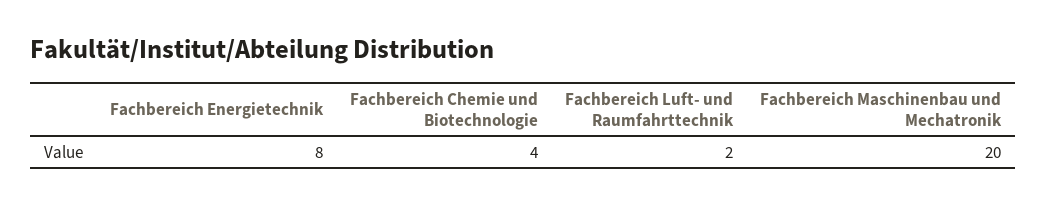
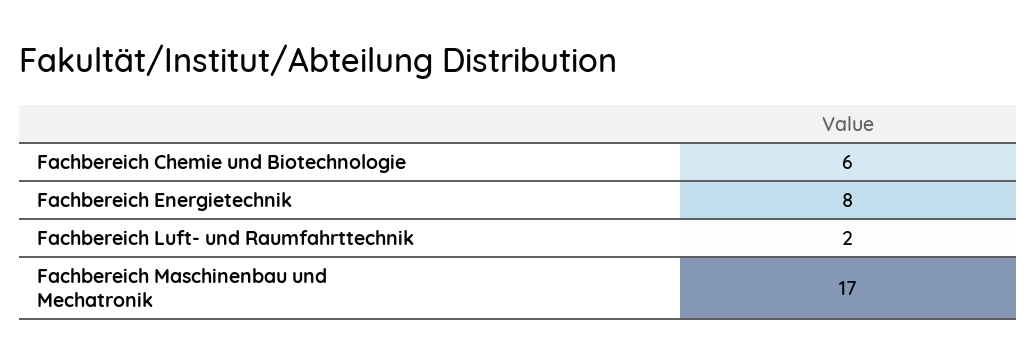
  {
    "Fachbereich Energietechnik": 8,
-   "Fachbereich Chemie und Biotechnologie": 4,
+   "Fachbereich Chemie und Biotechnologie": 6,
    "Fachbereich Luft- und Raumfahrttechnik": 2,
-   "Fachbereich Maschinenbau und Mechatronik": 20
+   "Fachbereich Maschinenbau und Mechatronik": 17
  }

